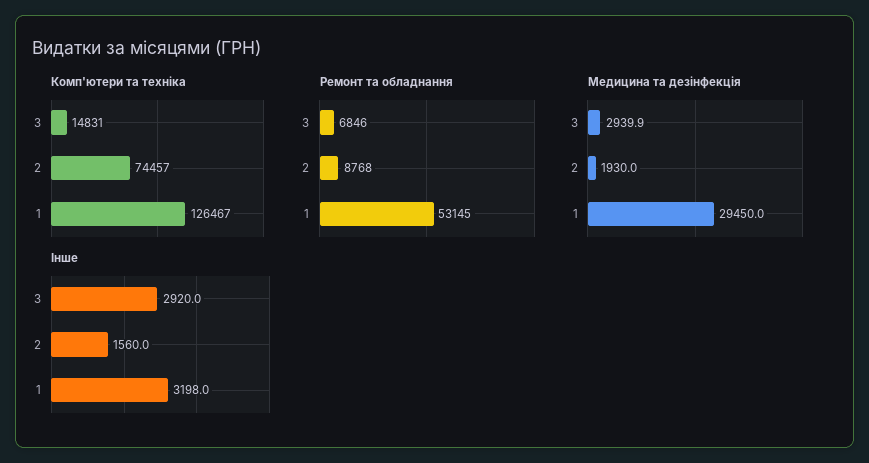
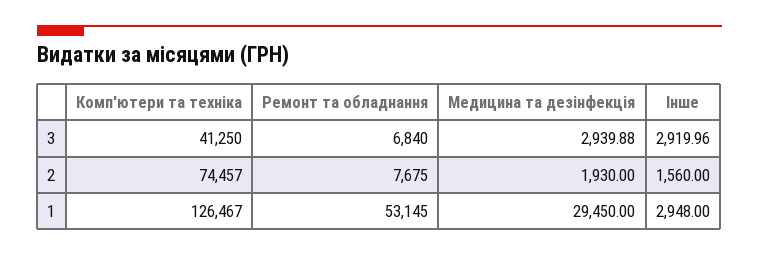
  {
    "Комп'ютери та техніка": {
-     "3": 14831,
+     "3": 41250,
      "2": 74457,
      "1": 126467
    },
    "Ремонт та обладнання": {
-     "3": 6846,
+     "3": 6840,
-     "2": 8768,
+     "2": 7675,
      "1": 53145
    },
    "Медицина та дезінфекція": {
      "3": 2939.88,
      "2": 1930,
      "1": 29450
    },
    "Інше": {
      "3": 2919.96,
      "2": 1560,
-     "1": 3198
+     "1": 2948
    }
  }

